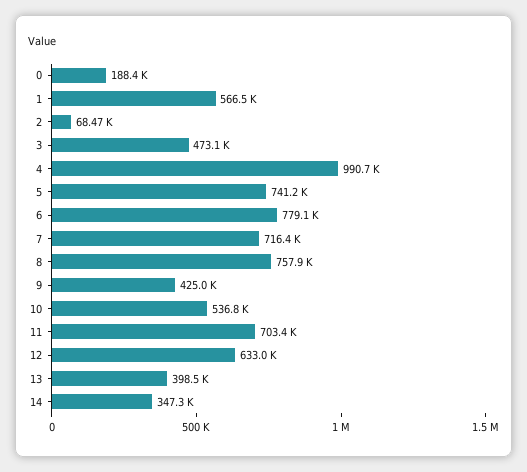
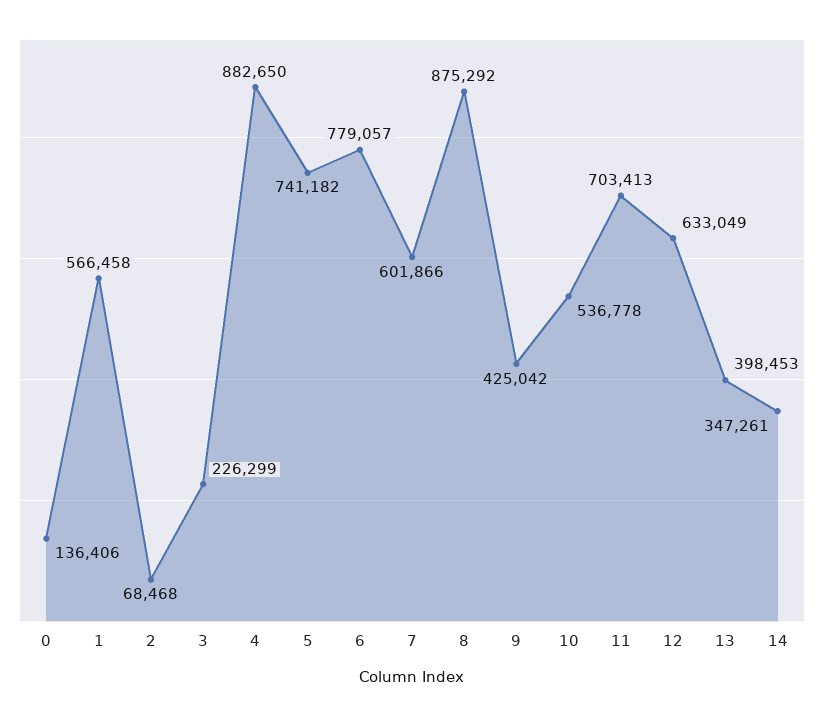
  {
-   "0": 188400,
+   "0": 136406,
    "1": 566458,
    "2": 68468,
-   "3": 473100,
+   "3": 226299,
-   "4": 990700,
+   "4": 882650,
    "5": 741182,
    "6": 779057,
-   "7": 716400,
+   "7": 601866,
-   "8": 757900,
+   "8": 875292,
    "9": 425042,
    "10": 536778,
    "11": 703413,
    "12": 633049,
    "13": 398453,
    "14": 347261
  }

